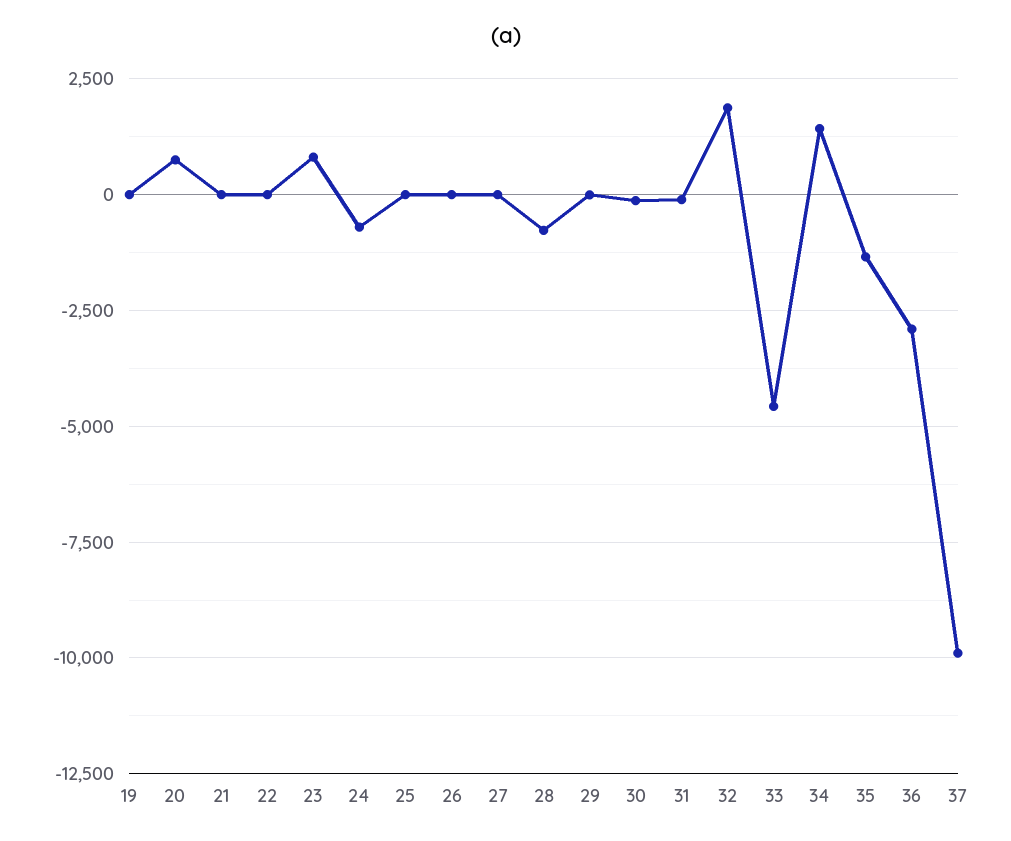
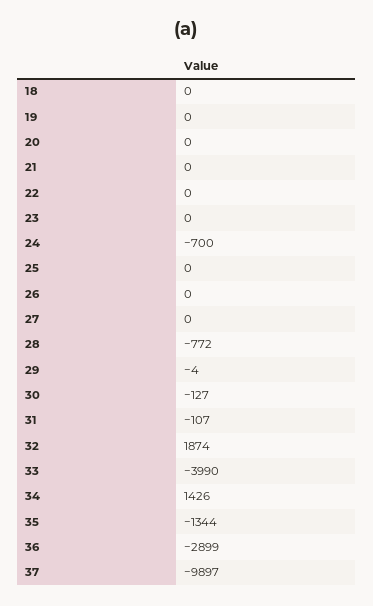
  {
    "19": 0,
-   "20": 750,
+   "20": 0,
    "21": 0,
    "22": 0,
-   "23": 750,
+   "23": 0,
    "24": -700,
    "25": 0,
    "26": 0,
    "27": 0,
    "28": -772,
    "29": -4,
    "30": -127,
    "31": -107,
    "32": 1874,
-   "33": -4500,
+   "33": -3990,
    "34": 1426,
    "35": -1344,
    "36": -2899,
-   "37": -9897
+   "37": -9897,
+   "18": 0
  }

